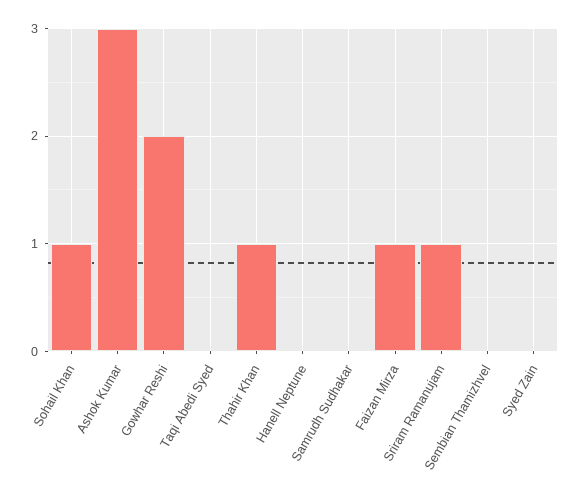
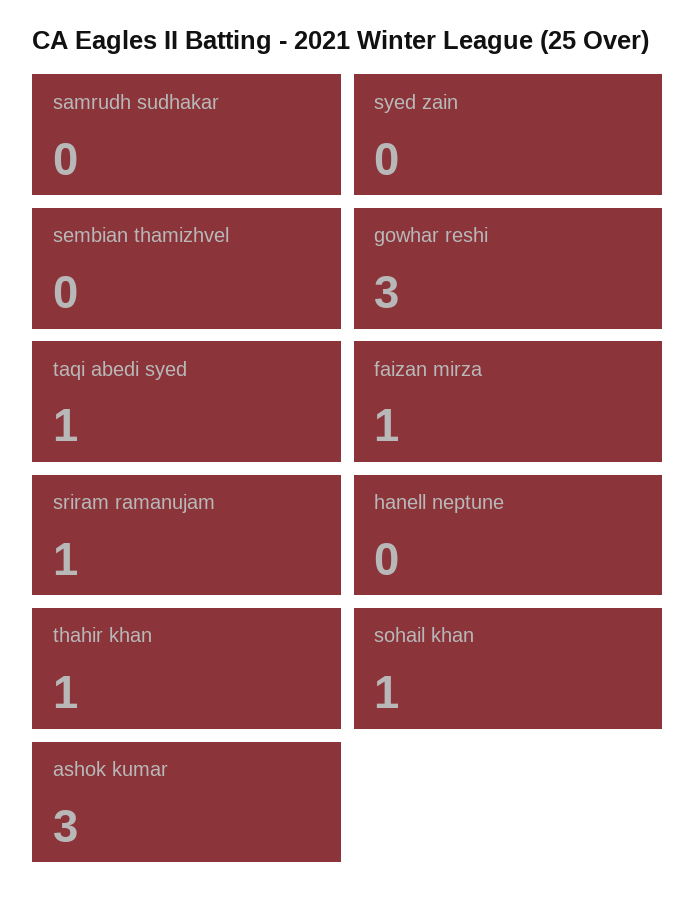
  {
    "Sohail Khan": 1,
    "Ashok Kumar": 3,
-   "Gowhar Reshi": 2,
+   "Gowhar Reshi": 3,
-   "Taqi Abedi Syed": 0,
+   "Taqi Abedi Syed": 1,
    "Thahir Khan": 1,
    "Hanell Neptune": 0,
    "Samrudh Sudhakar": 0,
    "Faizan Mirza": 1,
    "Sriram Ramanujam": 1,
    "Sembian Thamizhvel": 0,
    "Syed Zain": 0
  }

